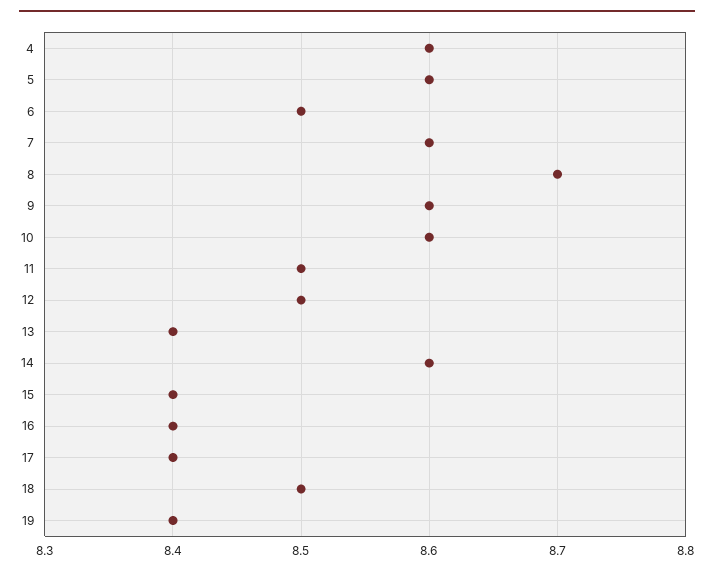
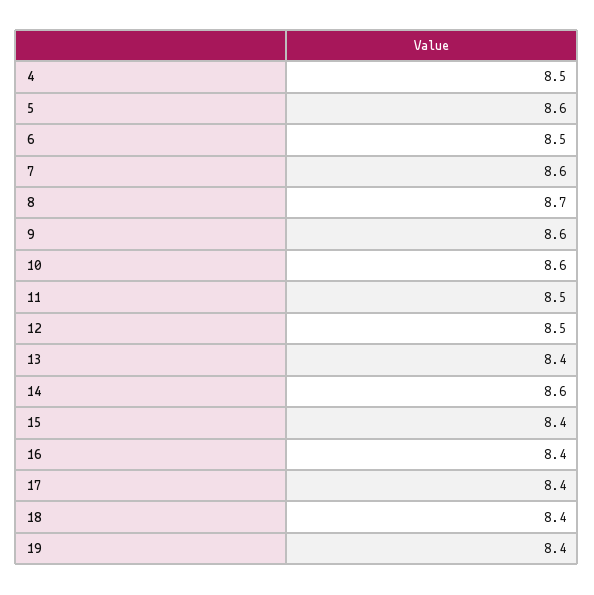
  {
-   "4": 8.6,
+   "4": 8.5,
    "5": 8.6,
    "6": 8.5,
    "7": 8.6,
    "8": 8.7,
    "9": 8.6,
    "10": 8.6,
    "11": 8.5,
    "12": 8.5,
    "13": 8.4,
    "14": 8.6,
    "15": 8.4,
    "16": 8.4,
    "17": 8.4,
-   "18": 8.5,
+   "18": 8.4,
    "19": 8.4
  }

